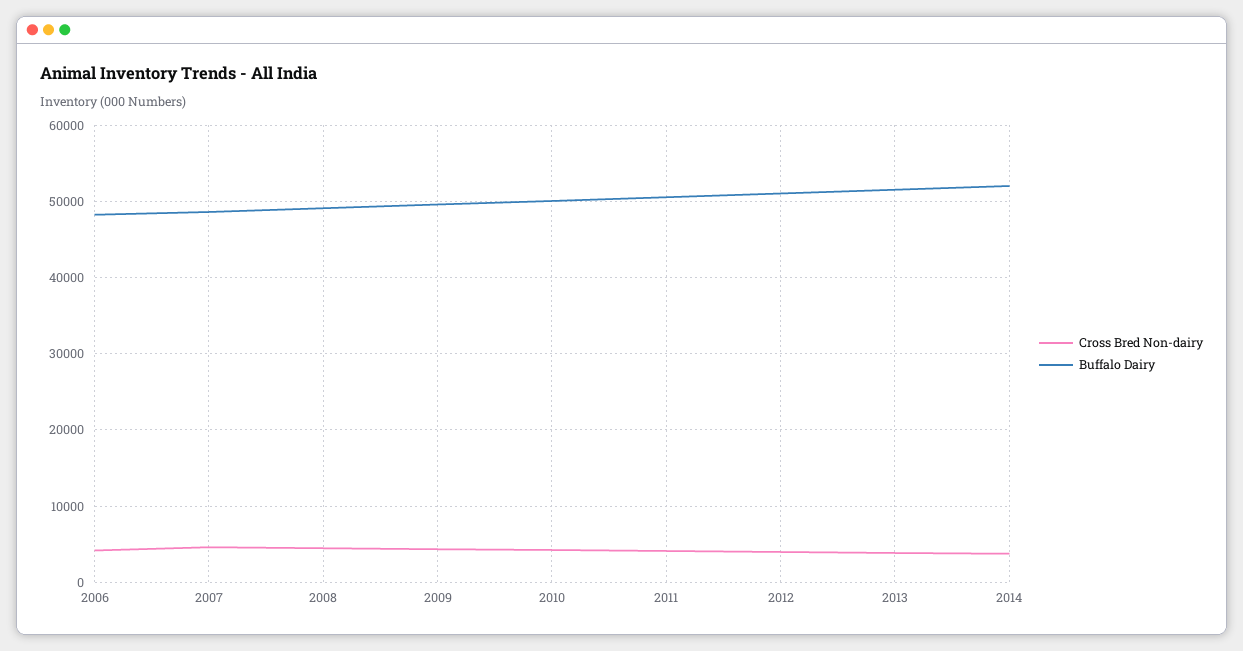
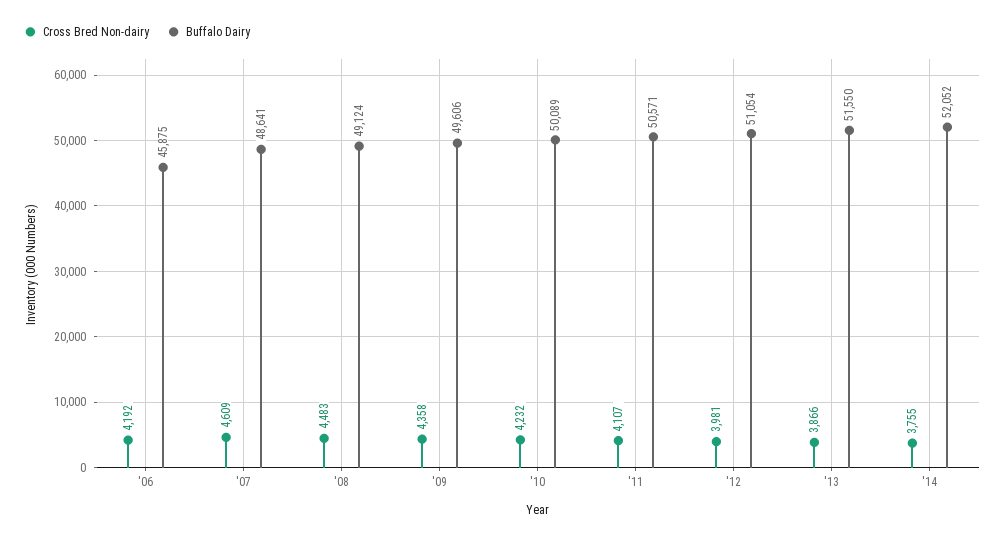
  {
    "Cross Bred Non-dairy": {
      "2006": 4192,
      "2007": 4609,
      "2008": 4483,
      "2009": 4358,
      "2010": 4232,
      "2011": 4107,
      "2012": 3981,
      "2013": 3866,
      "2014": 3755
    },
    "Buffalo Dairy": {
-     "2006": 48000,
+     "2006": 45875,
      "2007": 48641,
      "2008": 49124,
      "2009": 49606,
      "2010": 50089,
      "2011": 50571,
      "2012": 51054,
      "2013": 51550,
      "2014": 52052
    }
  }

